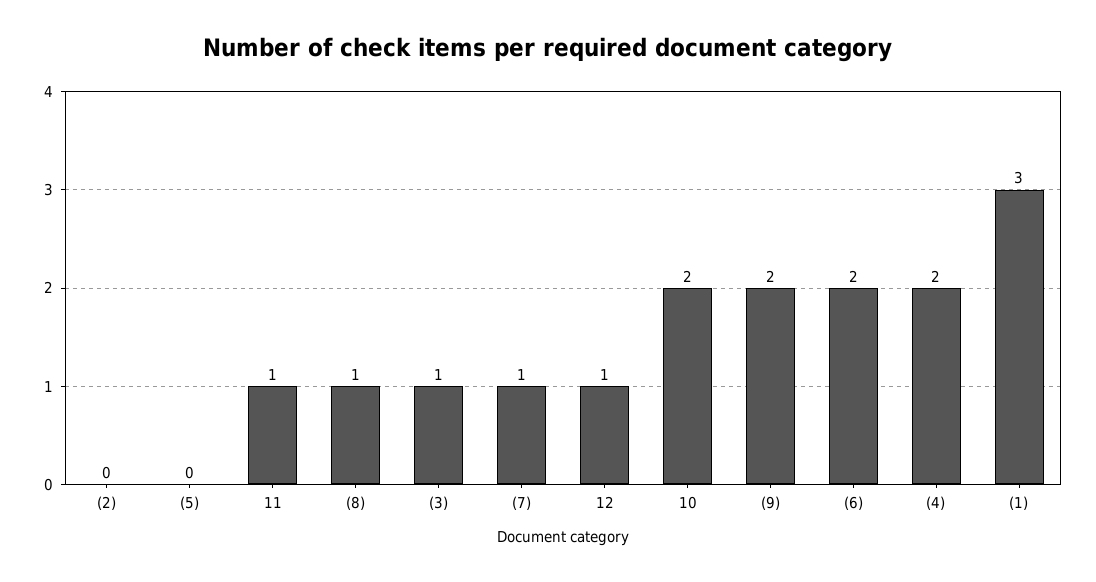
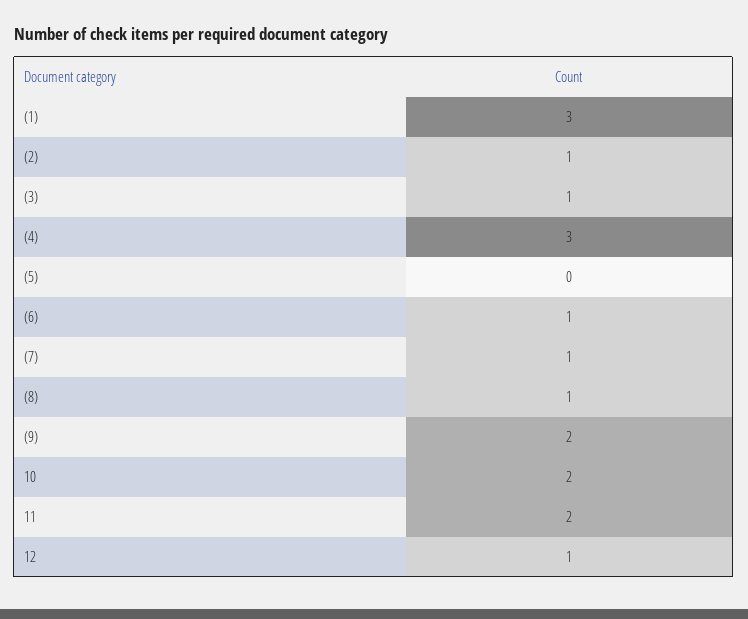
  {
-   "(2)": 0,
+   "(2)": 1,
    "(5)": 0,
-   "11": 1,
+   "11": 2,
    "(8)": 1,
    "(3)": 1,
    "(7)": 1,
    "12": 1,
    "10": 2,
    "(9)": 2,
-   "(6)": 2,
+   "(6)": 1,
-   "(4)": 2,
+   "(4)": 3,
    "(1)": 3
  }

